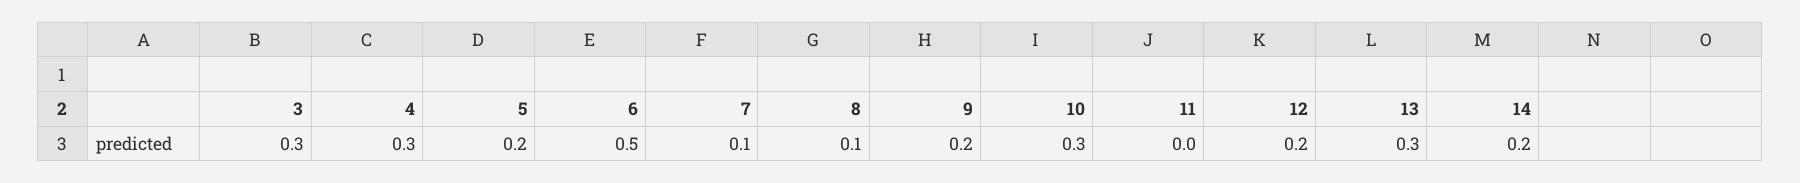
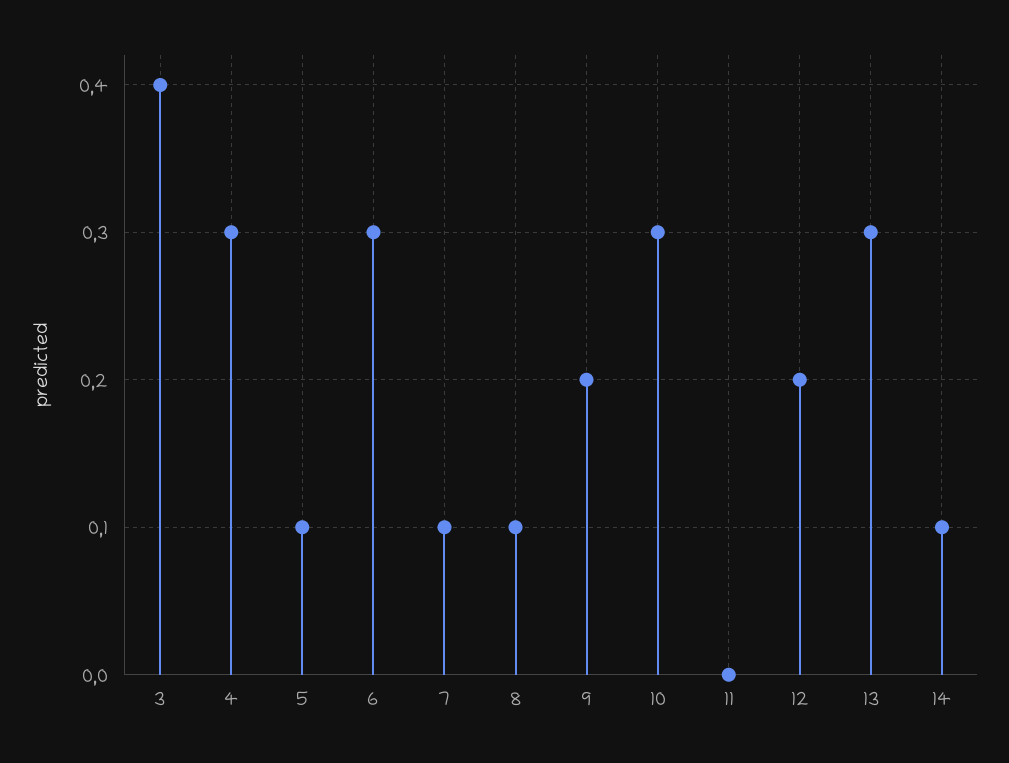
  {
-   "3": 0.3,
+   "3": 0.4,
    "4": 0.3,
-   "5": 0.2,
+   "5": 0.1,
-   "6": 0.5,
+   "6": 0.3,
    "7": 0.1,
    "8": 0.1,
    "9": 0.2,
    "10": 0.3,
    "11": 0,
    "12": 0.2,
    "13": 0.3,
-   "14": 0.2
+   "14": 0.1
  }

